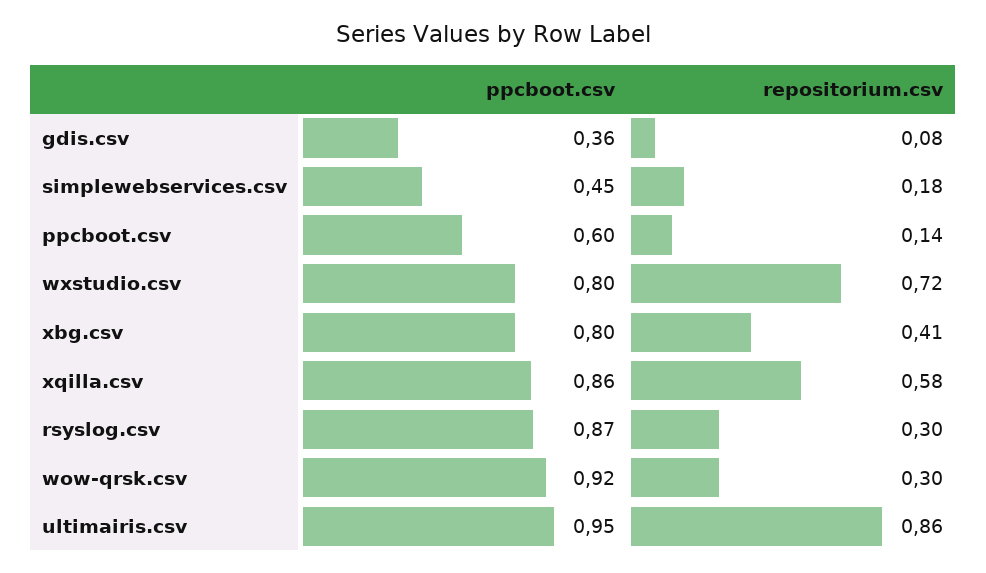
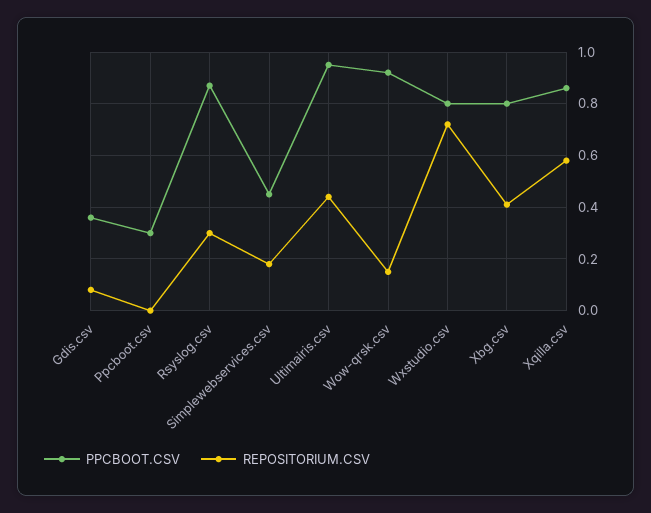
  {
    "ppcboot.csv": {
      "gdis.csv": 0.36,
      "simplewebservices.csv": 0.45,
-     "ppcboot.csv": 0.6,
+     "ppcboot.csv": 0.3,
      "wxstudio.csv": 0.8,
      "xbg.csv": 0.8,
      "xqilla.csv": 0.86,
      "rsyslog.csv": 0.87,
      "wow-qrsk.csv": 0.92,
      "ultimairis.csv": 0.95
    },
    "repositorium.csv": {
      "gdis.csv": 0.08,
      "simplewebservices.csv": 0.18,
-     "ppcboot.csv": 0.14,
+     "ppcboot.csv": 0,
      "wxstudio.csv": 0.72,
      "xbg.csv": 0.41,
      "xqilla.csv": 0.58,
      "rsyslog.csv": 0.3,
-     "wow-qrsk.csv": 0.3,
+     "wow-qrsk.csv": 0.15,
-     "ultimairis.csv": 0.86
+     "ultimairis.csv": 0.45
    }
  }

